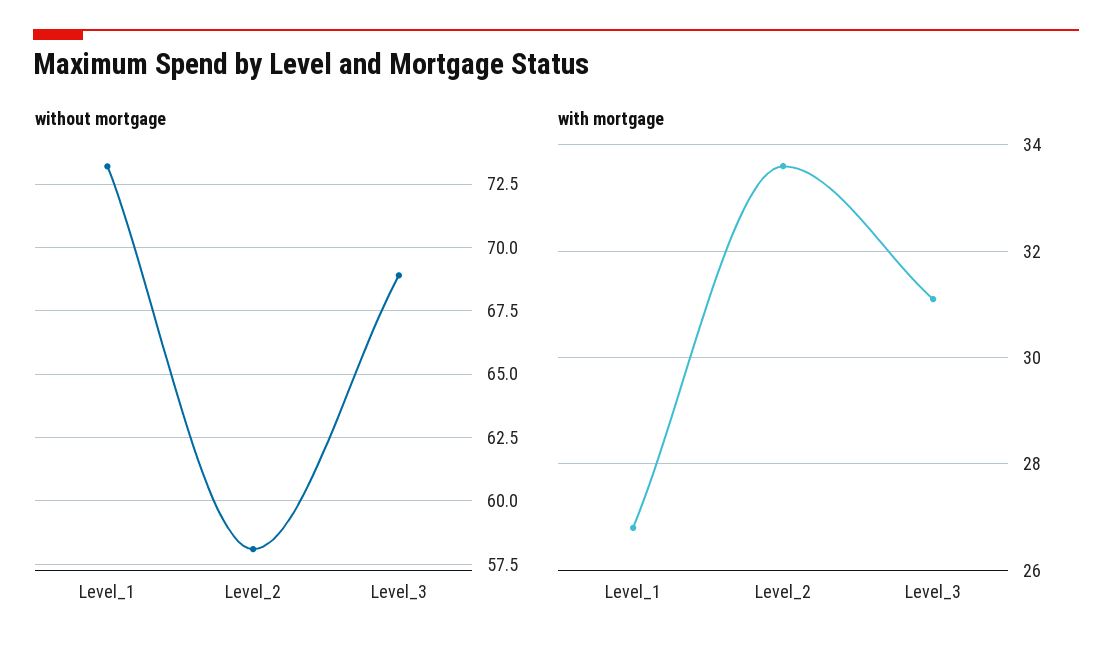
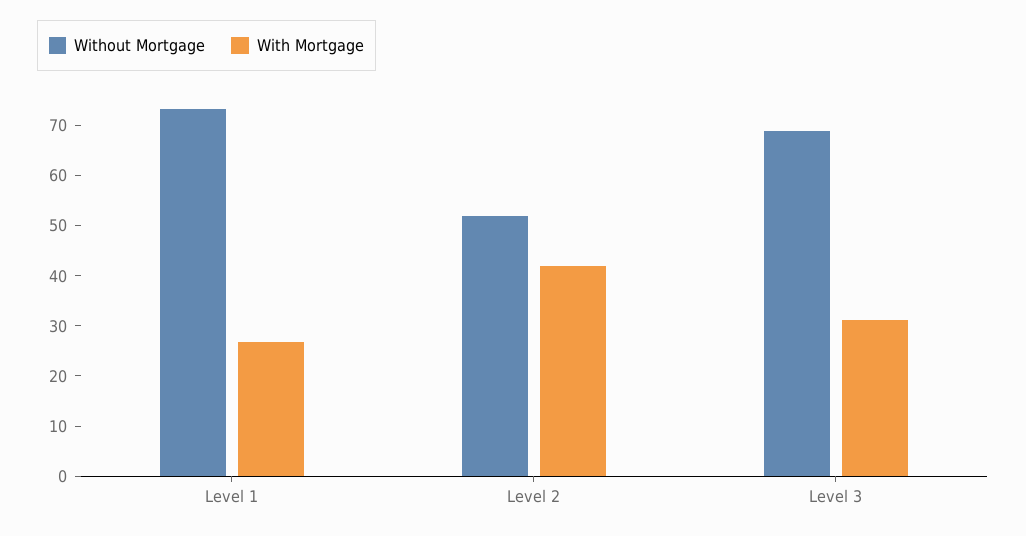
  {
    "without mortgage": {
      "Level_1": 73,
-     "Level_2": 58,
+     "Level_2": 52,
      "Level_3": 69
    },
    "with mortgage": {
      "Level_1": 27,
-     "Level_2": 33.5,
+     "Level_2": 42,
      "Level_3": 31
    }
  }

